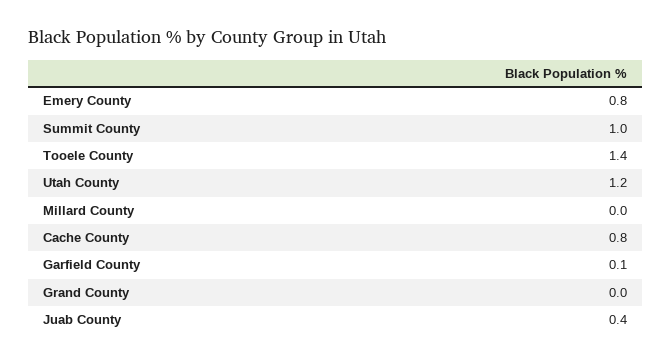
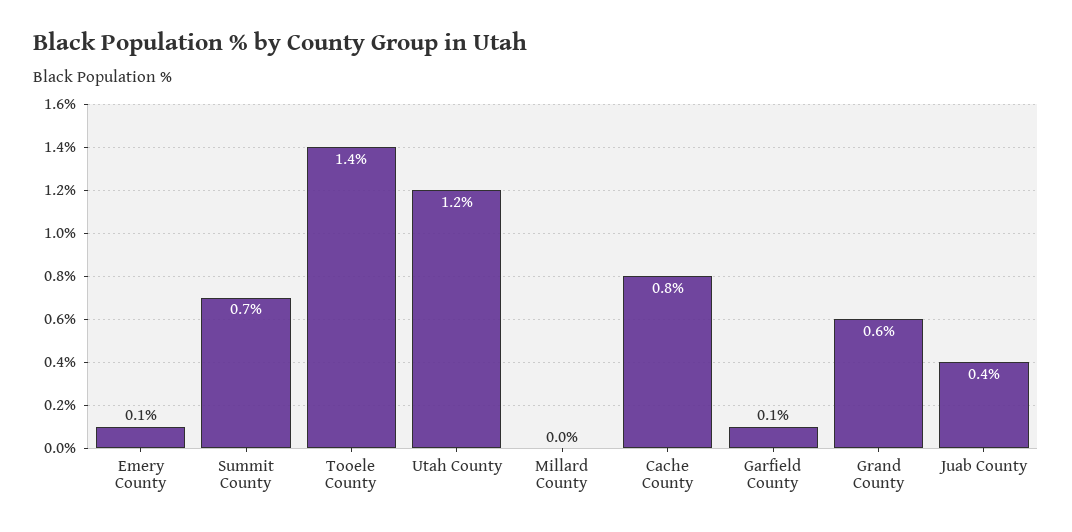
  {
-   "Emery County": 0.8,
+   "Emery County": 0.1,
-   "Summit County": 1,
+   "Summit County": 0.7,
    "Tooele County": 1.4,
    "Utah County": 1.2,
    "Millard County": 0,
    "Cache County": 0.8,
    "Garfield County": 0.1,
-   "Grand County": 0,
+   "Grand County": 0.6,
    "Juab County": 0.4
  }

